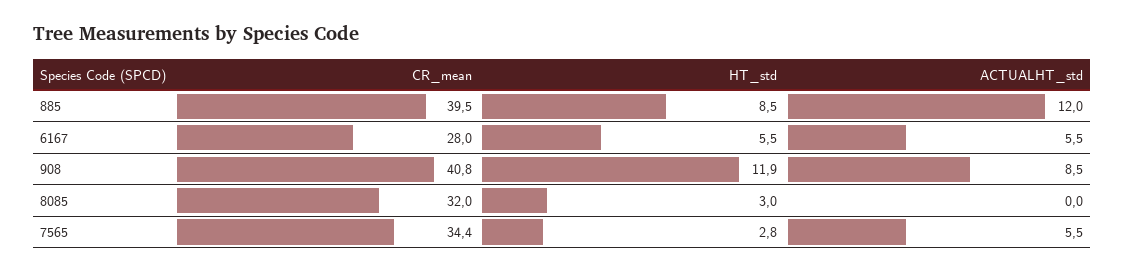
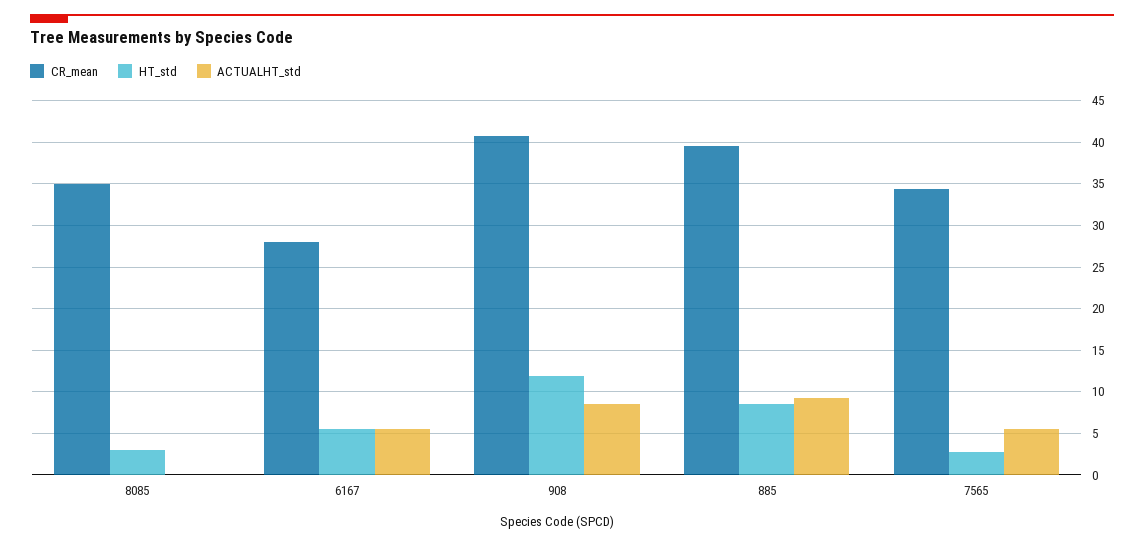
  {
    "CR_mean": {
      "885": 39.5,
      "6167": 28,
      "908": 40.8,
-     "8085": 32,
+     "8085": 35,
      "7565": 34.4
    },
    "HT_std": {
      "885": 8.5,
      "6167": 5.5,
      "908": 11.9,
      "8085": 3,
      "7565": 2.8
    },
    "ACTUALHT_std": {
-     "885": 12,
+     "885": 9,
      "6167": 5.5,
      "908": 8.5,
      "8085": 0,
      "7565": 5.5
    }
  }

